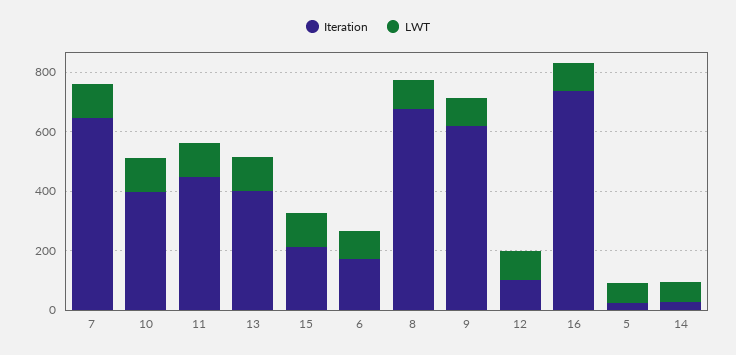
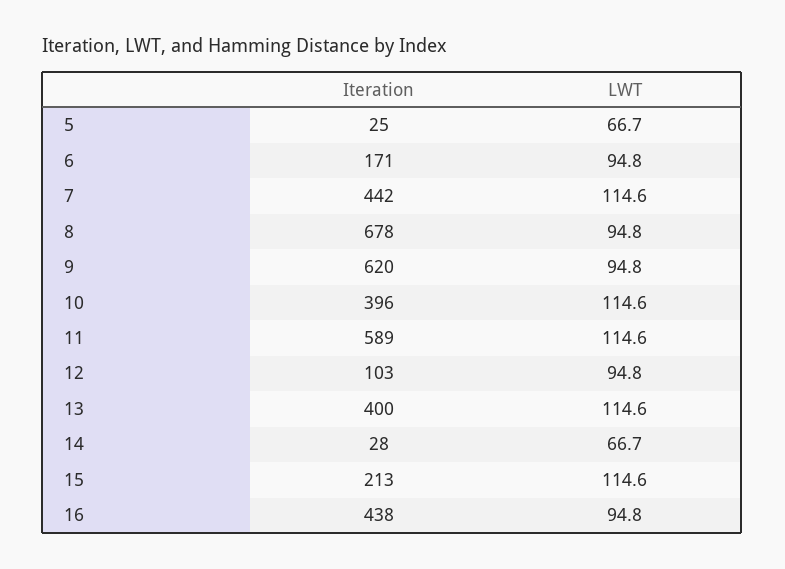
  {
    "Iteration": {
-     "7": 650,
+     "7": 442,
      "10": 396,
-     "11": 450,
+     "11": 589,
      "13": 400,
      "15": 213,
      "6": 171,
      "8": 678,
      "9": 620,
      "12": 103,
-     "16": 750,
+     "16": 438,
      "5": 25,
      "14": 28
    },
    "LWT": {
      "7": 114.6,
      "10": 114.6,
      "11": 114.6,
      "13": 114.6,
      "15": 114.6,
      "6": 94.8,
      "8": 94.8,
      "9": 94.8,
      "12": 94.8,
      "16": 94.8,
      "5": 66.7,
      "14": 66.7
    }
  }

